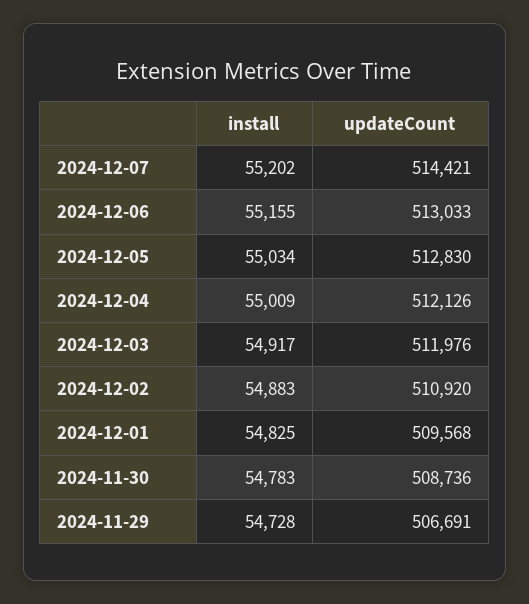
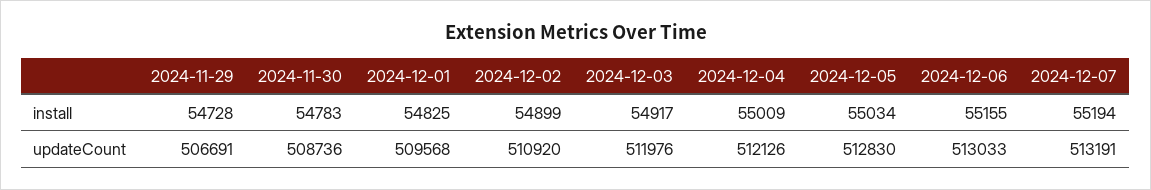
  {
    "install": {
-     "2024-12-07": 55202,
+     "2024-12-07": 55194,
      "2024-12-06": 55155,
      "2024-12-05": 55034,
      "2024-12-04": 55009,
      "2024-12-03": 54917,
-     "2024-12-02": 54883,
+     "2024-12-02": 54899,
      "2024-12-01": 54825,
      "2024-11-30": 54783,
      "2024-11-29": 54728
    },
    "updateCount": {
-     "2024-12-07": 514421,
+     "2024-12-07": 513191,
      "2024-12-06": 513033,
      "2024-12-05": 512830,
      "2024-12-04": 512126,
      "2024-12-03": 511976,
      "2024-12-02": 510920,
      "2024-12-01": 509568,
      "2024-11-30": 508736,
      "2024-11-29": 506691
    }
  }

